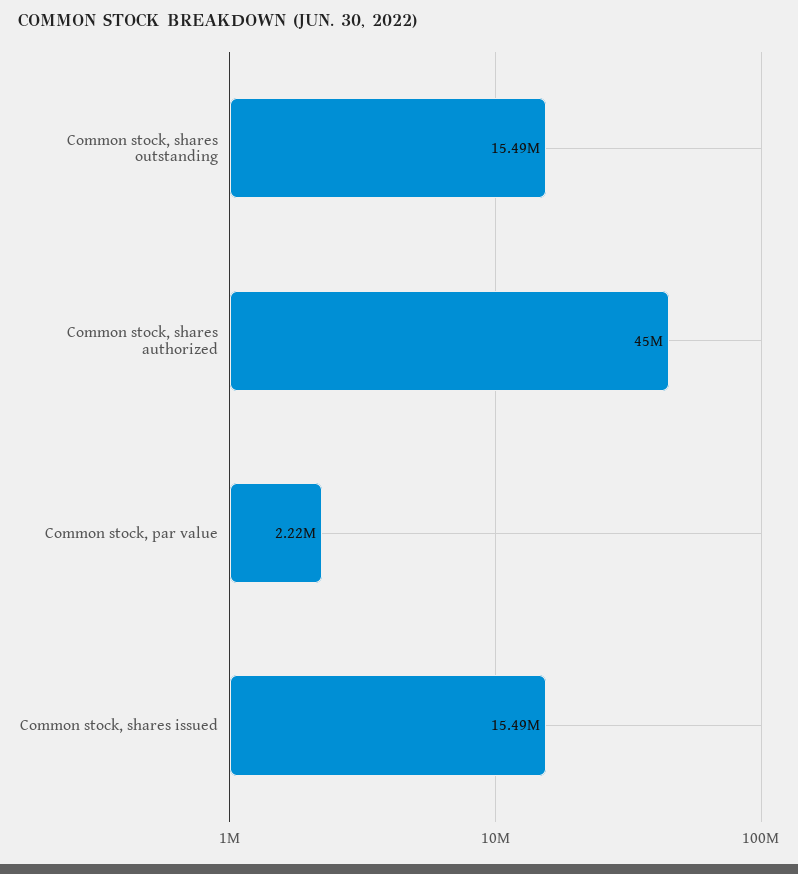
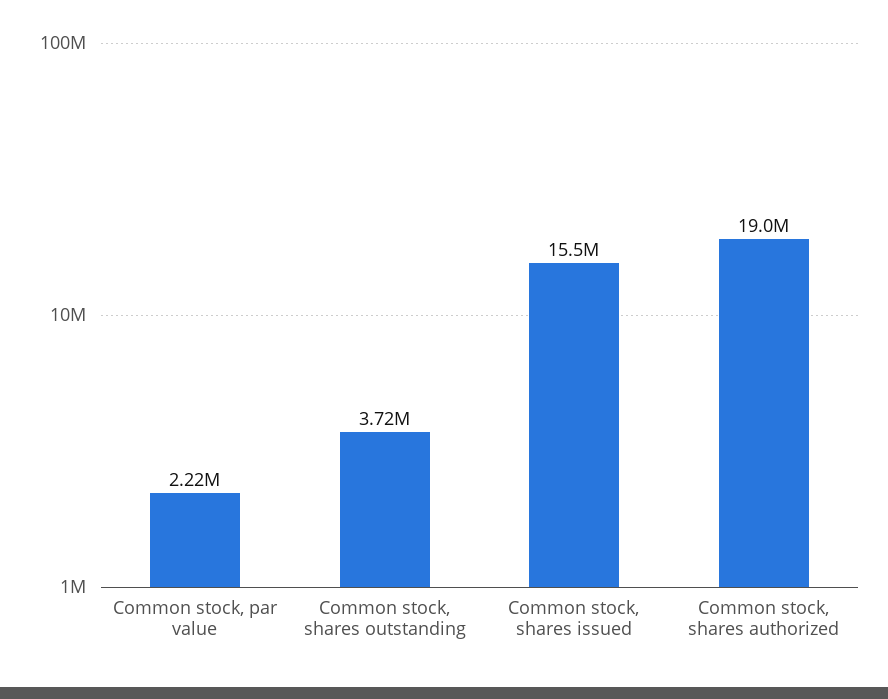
  {
-   "Common stock, shares outstanding": 15490000,
+   "Common stock, shares outstanding": 3720000,
-   "Common stock, shares authorized": 45000000,
+   "Common stock, shares authorized": 19000000,
    "Common stock, par value": 2220000,
    "Common stock, shares issued": 15490000
  }

